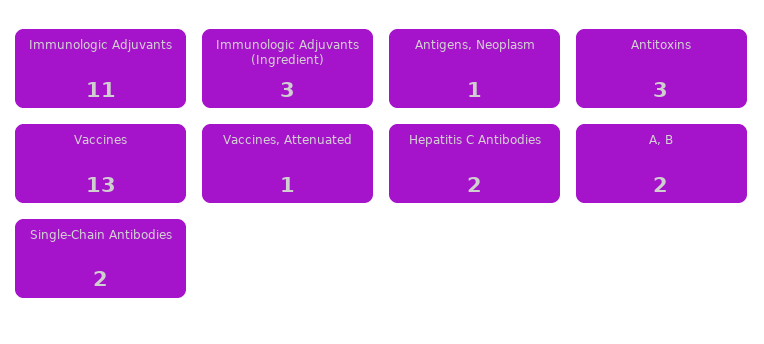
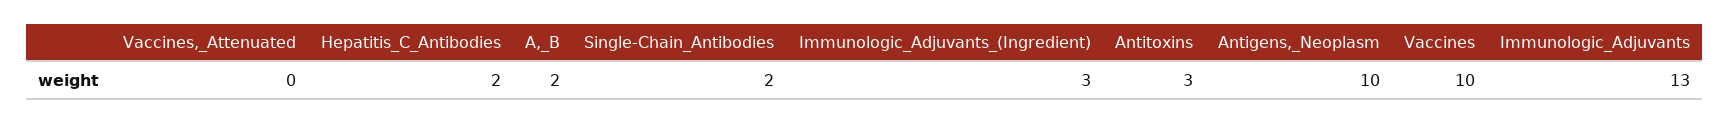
  {
-   "Immunologic Adjuvants": 11,
+   "Immunologic Adjuvants": 13,
    "Immunologic Adjuvants (Ingredient)": 3,
-   "Antigens, Neoplasm": 1,
+   "Antigens, Neoplasm": 10,
    "Antitoxins": 3,
-   "Vaccines": 13,
+   "Vaccines": 10,
-   "Vaccines, Attenuated": 1,
+   "Vaccines, Attenuated": 0,
    "Hepatitis C Antibodies": 2,
    "A, B": 2,
    "Single-Chain Antibodies": 2
  }

